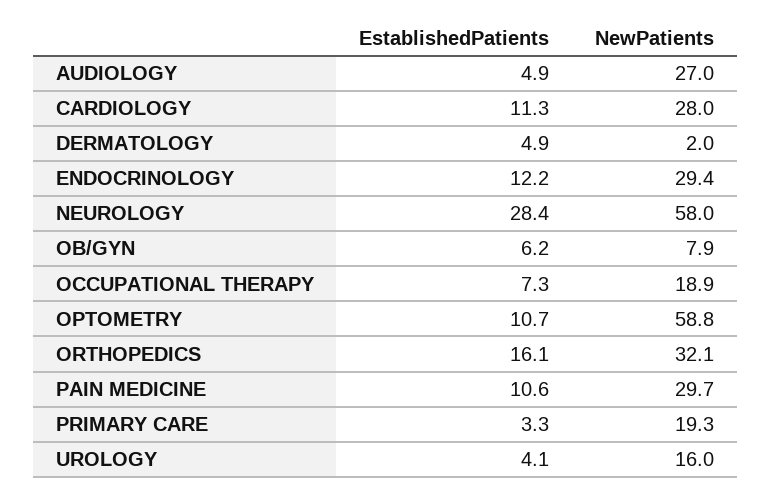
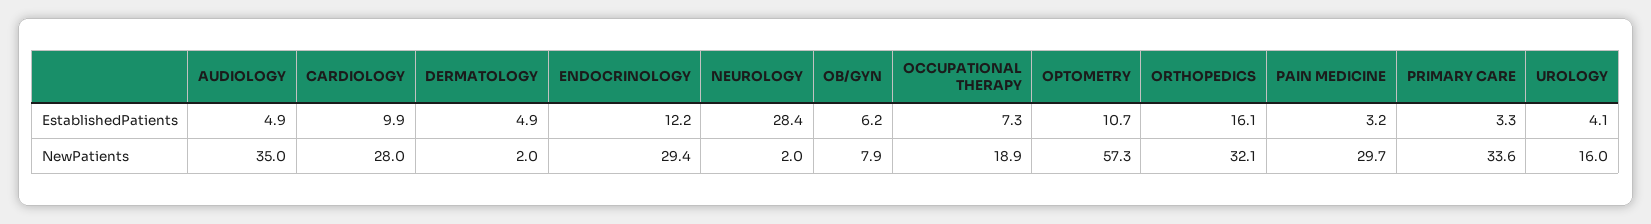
  {
    "EstablishedPatients": {
      "AUDIOLOGY": 4.9,
-     "CARDIOLOGY": 11.3,
+     "CARDIOLOGY": 9.9,
      "DERMATOLOGY": 4.9,
      "ENDOCRINOLOGY": 12.2,
      "NEUROLOGY": 28.4,
      "OB/GYN": 6.2,
      "OCCUPATIONAL THERAPY": 7.3,
      "OPTOMETRY": 10.7,
      "ORTHOPEDICS": 16.1,
-     "PAIN MEDICINE": 10.6,
+     "PAIN MEDICINE": 3.2,
      "PRIMARY CARE": 3.3,
      "UROLOGY": 4.1
    },
    "NewPatients": {
-     "AUDIOLOGY": 27,
+     "AUDIOLOGY": 35,
      "CARDIOLOGY": 28,
      "DERMATOLOGY": 2,
      "ENDOCRINOLOGY": 29.4,
-     "NEUROLOGY": 58,
+     "NEUROLOGY": 2,
      "OB/GYN": 7.9,
      "OCCUPATIONAL THERAPY": 18.9,
-     "OPTOMETRY": 58.8,
+     "OPTOMETRY": 57.3,
      "ORTHOPEDICS": 32.1,
      "PAIN MEDICINE": 29.7,
-     "PRIMARY CARE": 19.3,
+     "PRIMARY CARE": 33.6,
      "UROLOGY": 16
    }
  }

